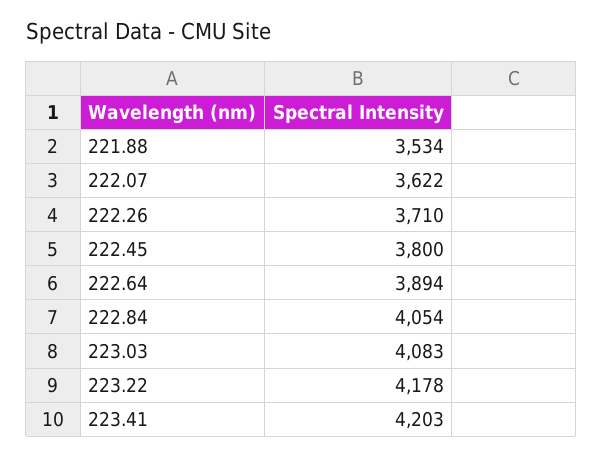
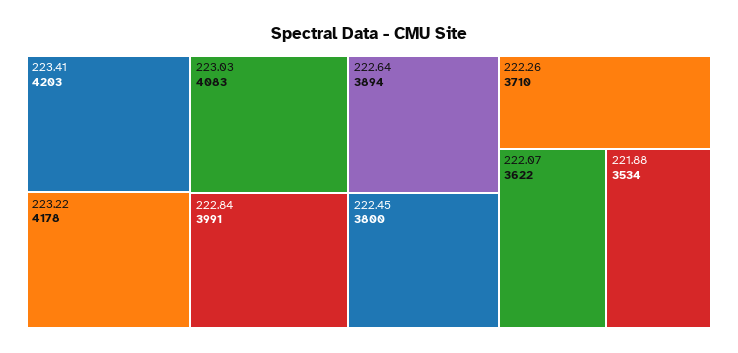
  {
    "221.88": 3534,
    "222.07": 3622,
    "222.26": 3710,
    "222.45": 3800,
    "222.64": 3894,
-   "222.84": 4054,
+   "222.84": 3991,
    "223.03": 4083,
    "223.22": 4178,
    "223.41": 4203
  }

